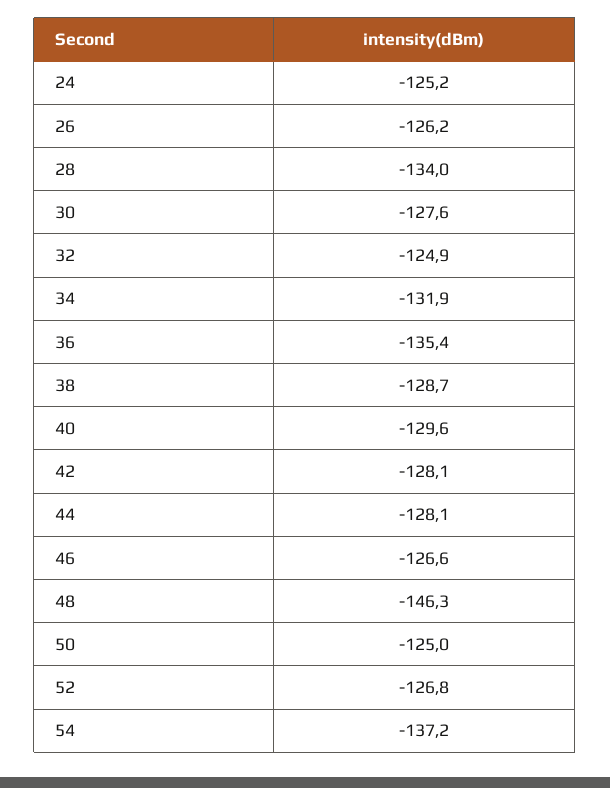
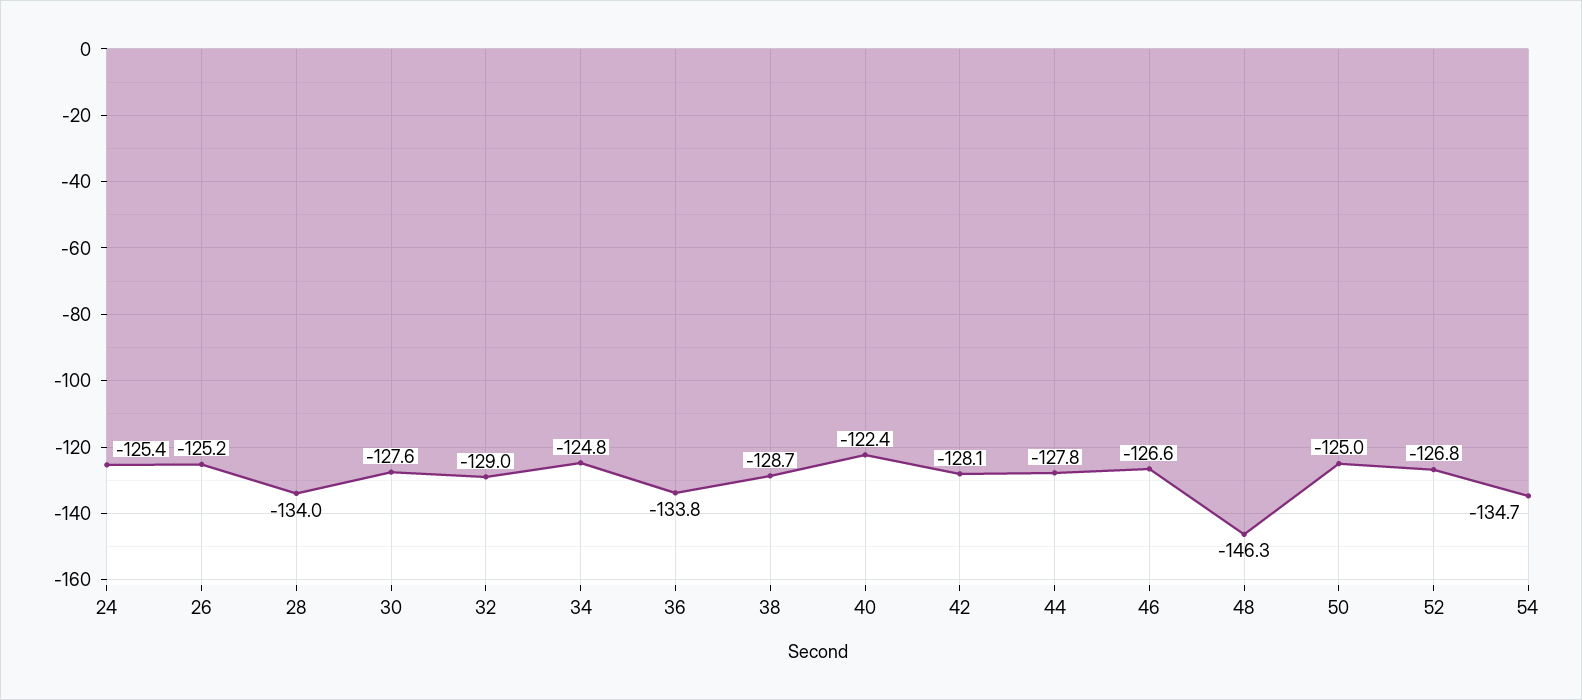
  {
-   "24": -125.2,
+   "24": -125.4,
-   "26": -126.2,
+   "26": -125.2,
    "28": -134,
    "30": -127.6,
-   "32": -124.9,
+   "32": -129,
-   "34": -131.9,
+   "34": -124.8,
-   "36": -135.4,
+   "36": -133.8,
    "38": -128.7,
-   "40": -129.6,
+   "40": -122.4,
    "42": -128.1,
-   "44": -128.1,
+   "44": -127.8,
    "46": -126.6,
    "48": -146.3,
    "50": -125,
    "52": -126.8,
-   "54": -137.2
+   "54": -134.7
  }

